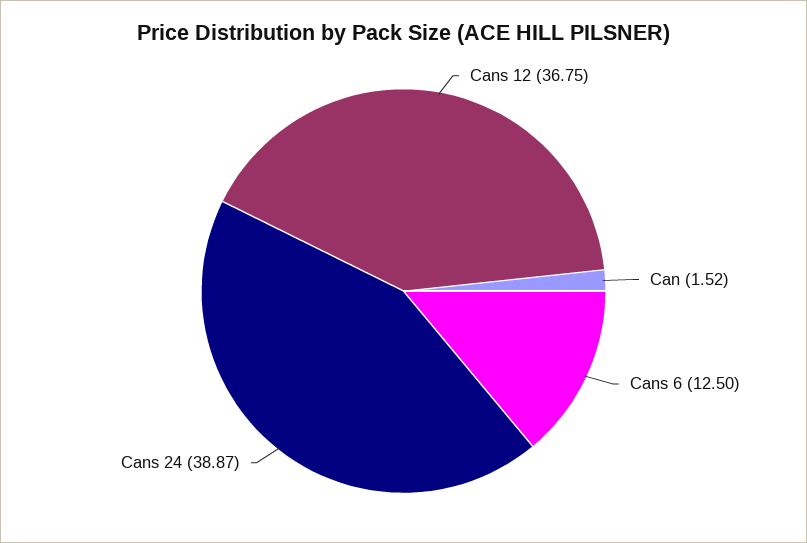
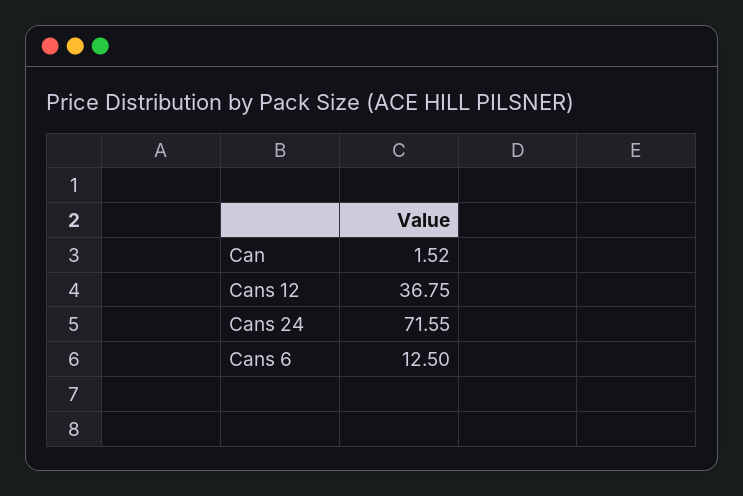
  {
    "Cans 12": 36.75,
    "Can": 1.52,
    "Cans 6": 12.5,
-   "Cans 24": 38.87
+   "Cans 24": 71.55
  }

